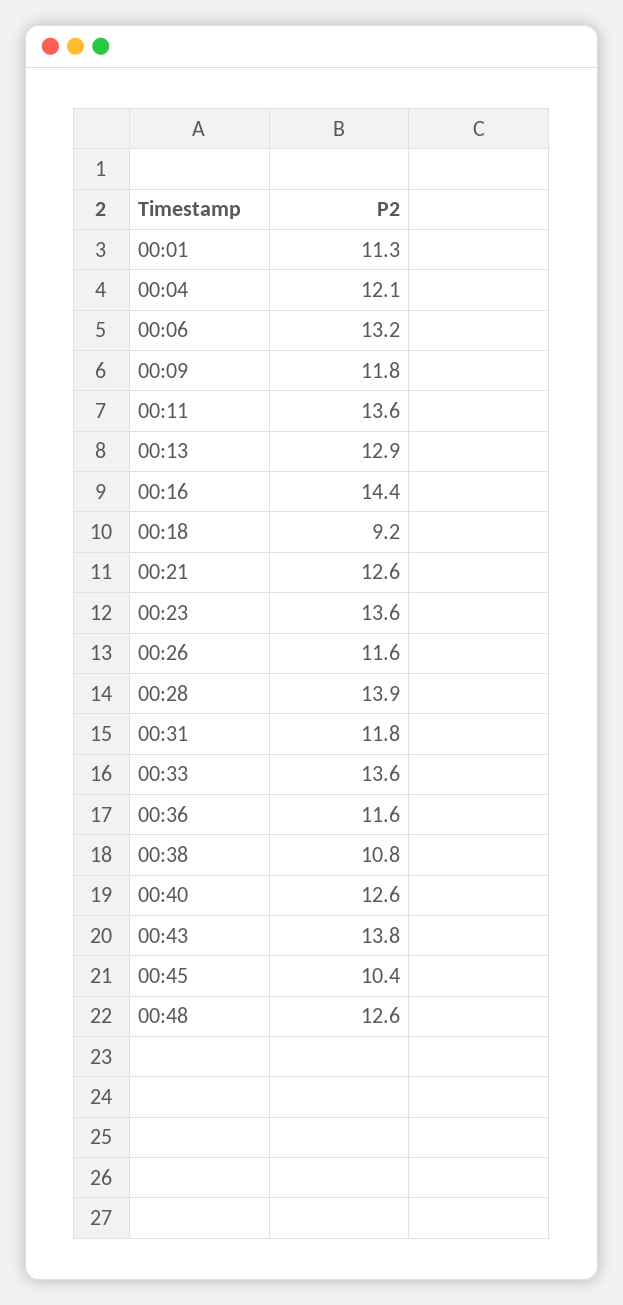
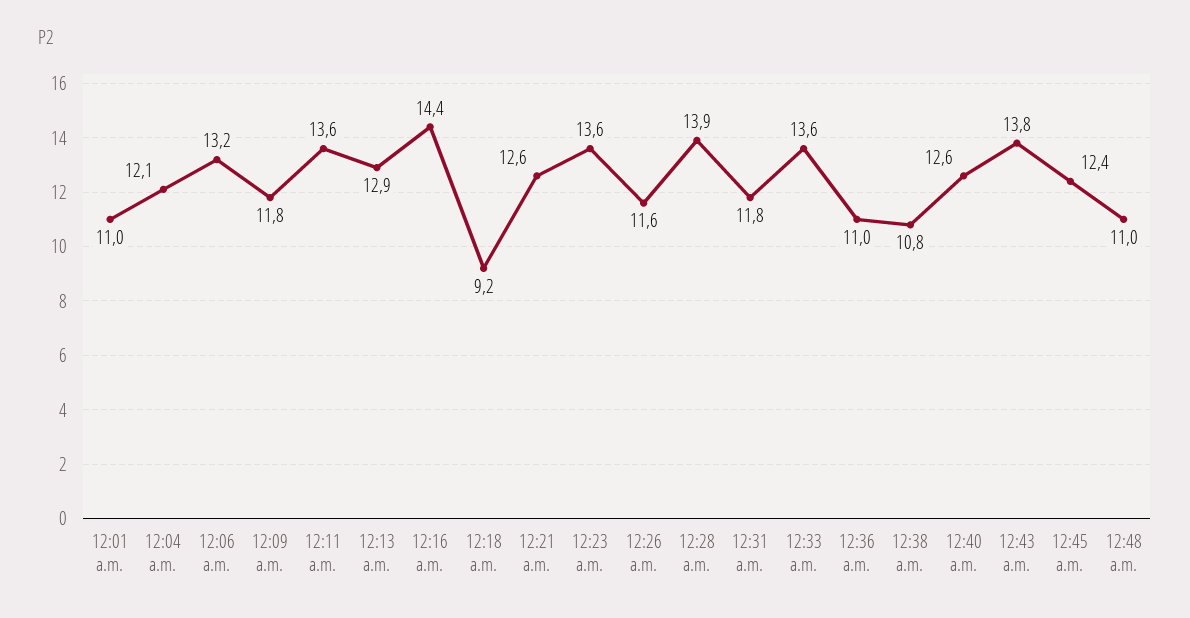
  {
-   "00:01": 11.3,
+   "00:01": 11,
    "00:04": 12.1,
    "00:06": 13.2,
    "00:09": 11.8,
    "00:11": 13.6,
    "00:13": 12.9,
    "00:16": 14.4,
    "00:18": 9.2,
    "00:21": 12.6,
    "00:23": 13.6,
    "00:26": 11.6,
    "00:28": 13.9,
    "00:31": 11.8,
    "00:33": 13.6,
-   "00:36": 11.6,
+   "00:36": 11,
    "00:38": 10.8,
    "00:40": 12.6,
    "00:43": 13.8,
-   "00:45": 10.4,
+   "00:45": 12.4,
-   "00:48": 12.6
+   "00:48": 11
  }

